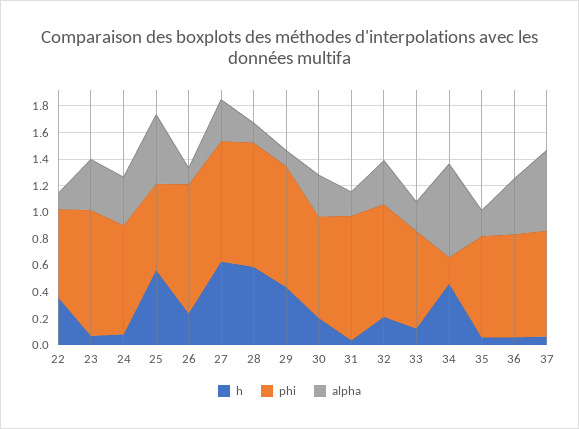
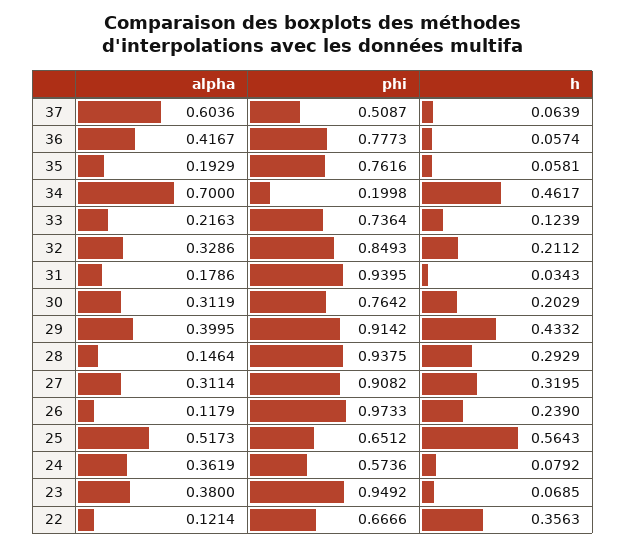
  {
    "h": {
      "22": 0.3563,
      "23": 0.0685,
      "24": 0.0792,
      "25": 0.5643,
      "26": 0.239,
-     "27": 0.6,
+     "27": 0.3195,
-     "28": 0.6,
+     "28": 0.2929,
      "29": 0.4332,
      "30": 0.2029,
      "31": 0.0343,
      "32": 0.2112,
      "33": 0.1239,
      "34": 0.4617,
      "35": 0.0581,
      "36": 0.0574,
      "37": 0.0639
    },
    "phi": {
      "22": 0.6666,
      "23": 0.9492,
-     "24": 0.8,
+     "24": 0.5736,
      "25": 0.6512,
      "26": 0.9733,
      "27": 0.9082,
      "28": 0.9375,
      "29": 0.9142,
      "30": 0.7642,
      "31": 0.9395,
      "32": 0.8493,
      "33": 0.7364,
      "34": 0.1998,
      "35": 0.7616,
      "36": 0.7773,
-     "37": 0.8
+     "37": 0.5087
    },
    "alpha": {
      "22": 0.1214,
      "23": 0.38,
      "24": 0.3619,
      "25": 0.5173,
      "26": 0.1179,
      "27": 0.3114,
      "28": 0.1464,
-     "29": 0.1,
+     "29": 0.3995,
      "30": 0.3119,
      "31": 0.1786,
      "32": 0.3286,
      "33": 0.2163,
      "34": 0.7,
      "35": 0.1929,
      "36": 0.4167,
      "37": 0.6036
    }
  }

